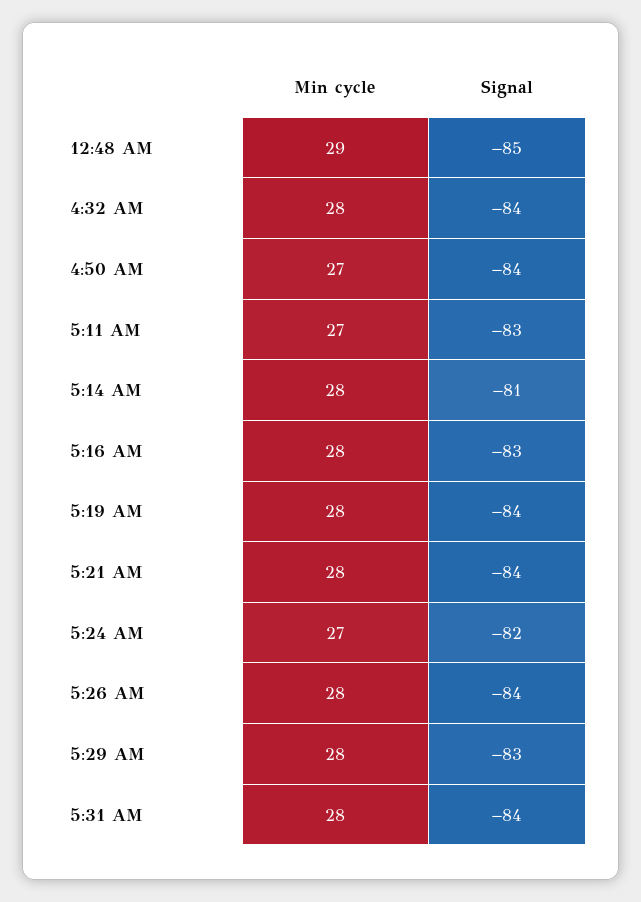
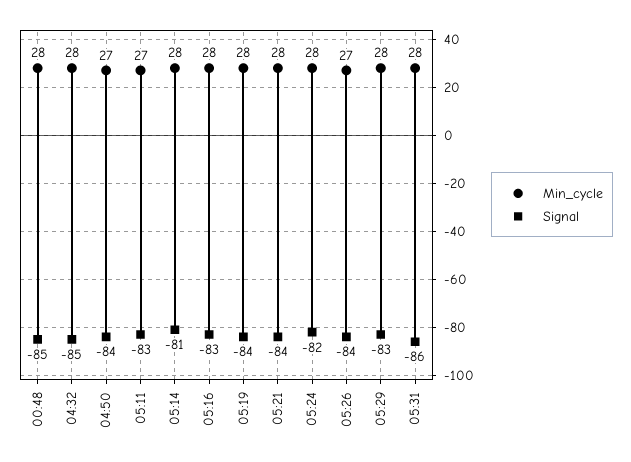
  {
    "Min cycle": {
-     "12:48 AM": 29,
+     "12:48 AM": 28,
      "4:32 AM": 28,
      "4:50 AM": 27,
      "5:11 AM": 27,
      "5:14 AM": 28,
      "5:16 AM": 28,
      "5:19 AM": 28,
      "5:21 AM": 28,
-     "5:24 AM": 27,
+     "5:24 AM": 28,
-     "5:26 AM": 28,
+     "5:26 AM": 27,
      "5:29 AM": 28,
      "5:31 AM": 28
    },
    "Signal": {
      "12:48 AM": -85,
-     "4:32 AM": -84,
+     "4:32 AM": -85,
      "4:50 AM": -84,
      "5:11 AM": -83,
      "5:14 AM": -81,
      "5:16 AM": -83,
      "5:19 AM": -84,
      "5:21 AM": -84,
      "5:24 AM": -82,
      "5:26 AM": -84,
      "5:29 AM": -83,
-     "5:31 AM": -84
+     "5:31 AM": -86
    }
  }

